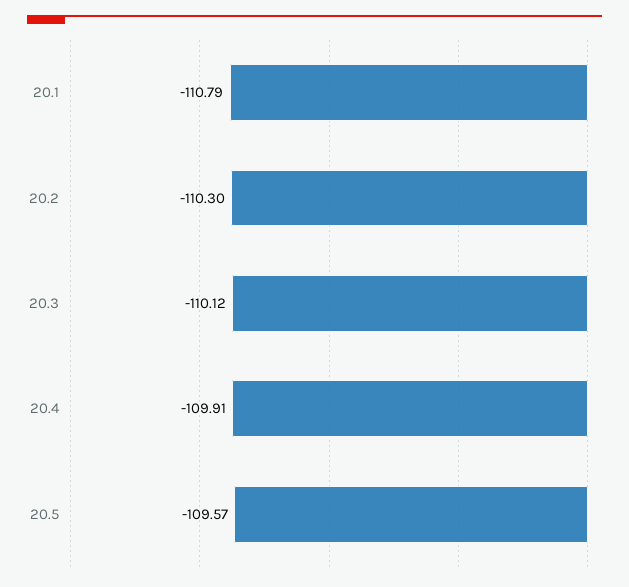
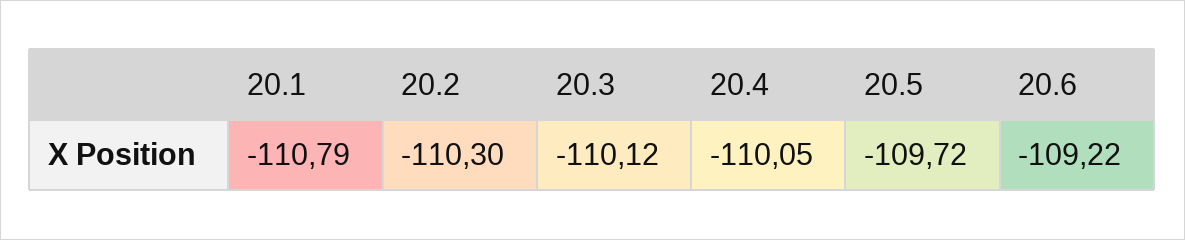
  {
    "20.1": -110.79,
    "20.2": -110.3,
    "20.3": -110.12,
-   "20.4": -109.91,
+   "20.4": -110.05,
-   "20.5": -109.57
+   "20.5": -109.72,
+   "20.6": -109.22
  }

